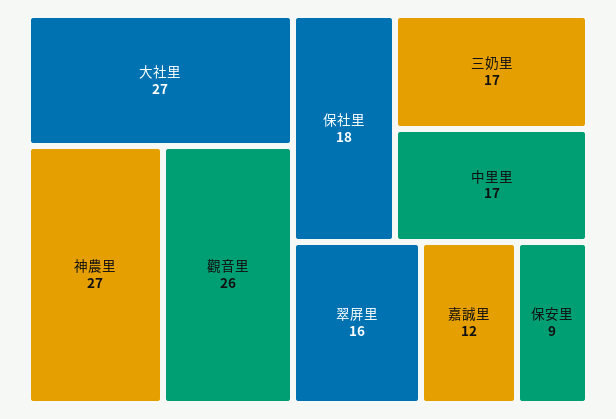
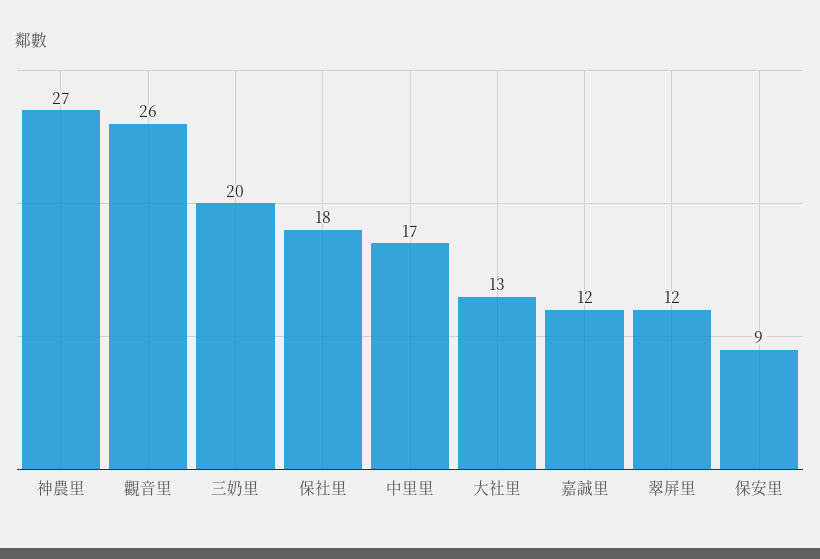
  {
-   "大社里": 27,
+   "大社里": 13,
    "神農里": 27,
    "觀音里": 26,
    "保社里": 18,
-   "三奶里": 17,
+   "三奶里": 20,
    "中里里": 17,
-   "翠屏里": 16,
+   "翠屏里": 12,
    "嘉誠里": 12,
    "保安里": 9
  }

